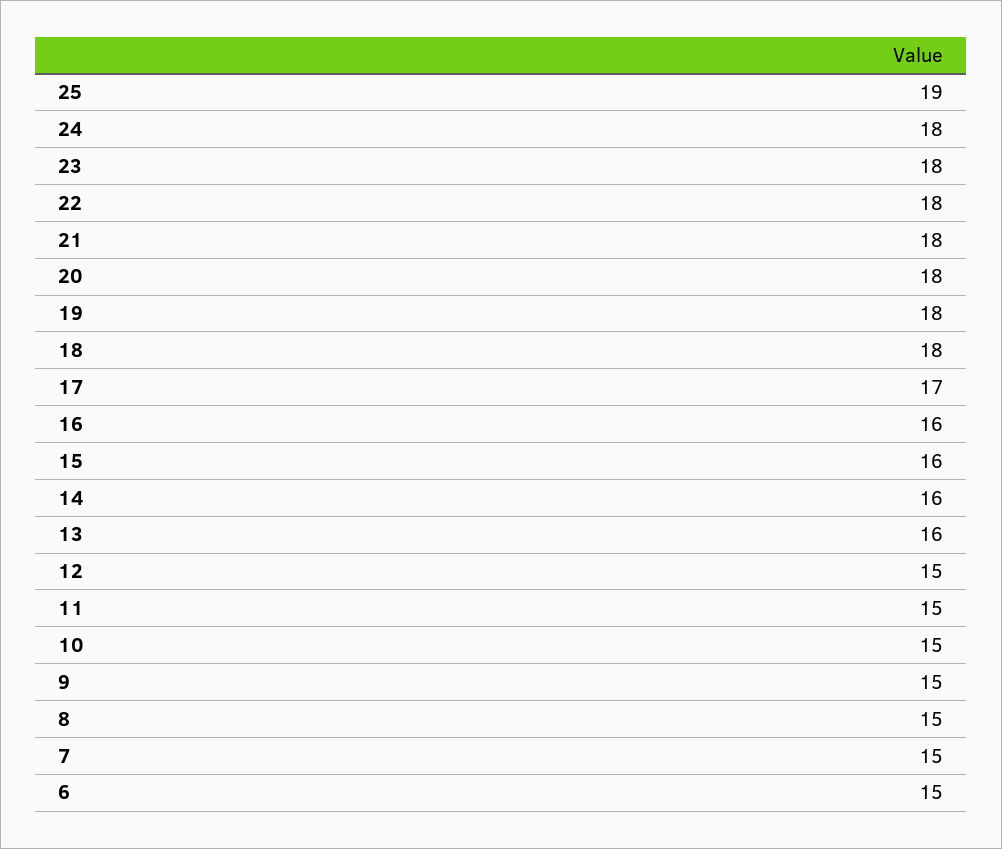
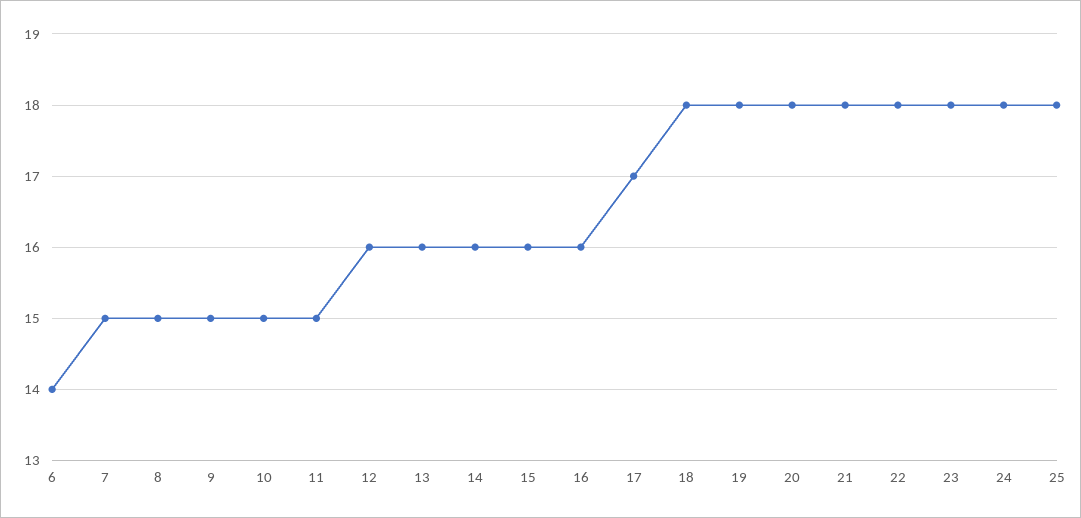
  {
-   "25": 19,
+   "25": 18,
    "24": 18,
    "23": 18,
    "22": 18,
    "21": 18,
    "20": 18,
    "19": 18,
    "18": 18,
    "17": 17,
    "16": 16,
    "15": 16,
    "14": 16,
    "13": 16,
-   "12": 15,
+   "12": 16,
    "11": 15,
    "10": 15,
    "9": 15,
    "8": 15,
    "7": 15,
-   "6": 15
+   "6": 14
  }

